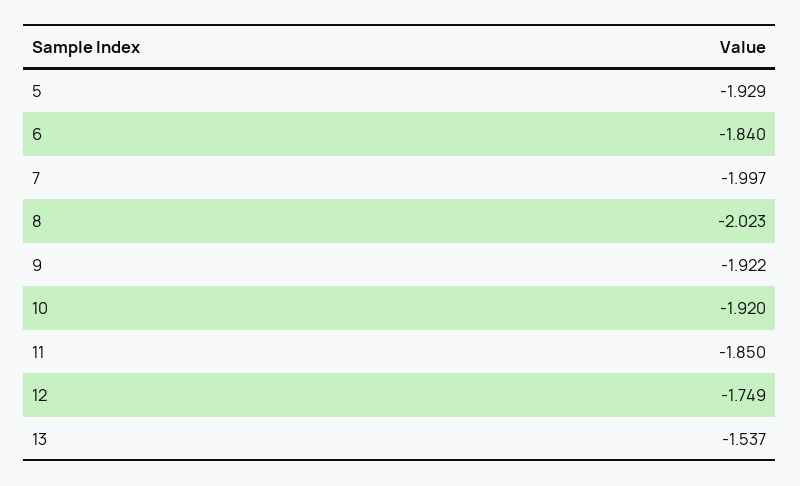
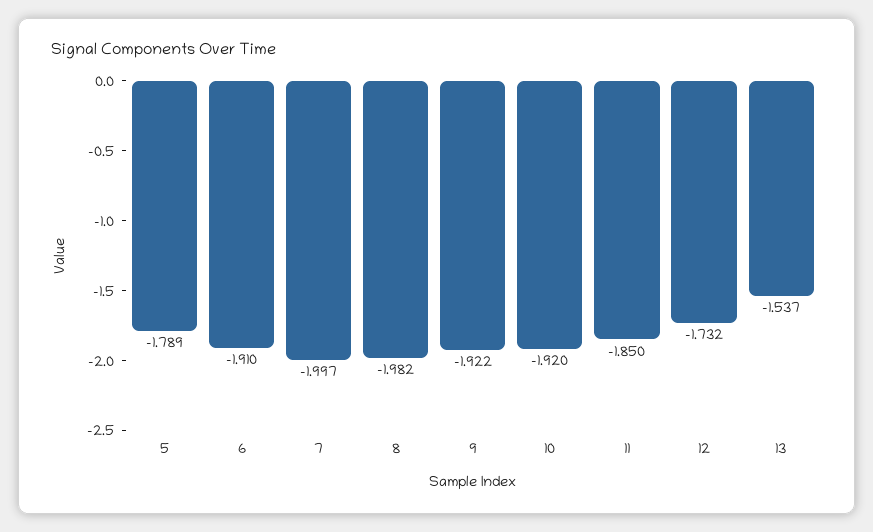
  {
-   "5": -1.929,
+   "5": -1.789,
-   "6": -1.84,
+   "6": -1.91,
    "7": -1.997,
-   "8": -2.023,
+   "8": -1.982,
    "9": -1.922,
    "10": -1.92,
    "11": -1.85,
-   "12": -1.749,
+   "12": -1.732,
    "13": -1.537
  }

